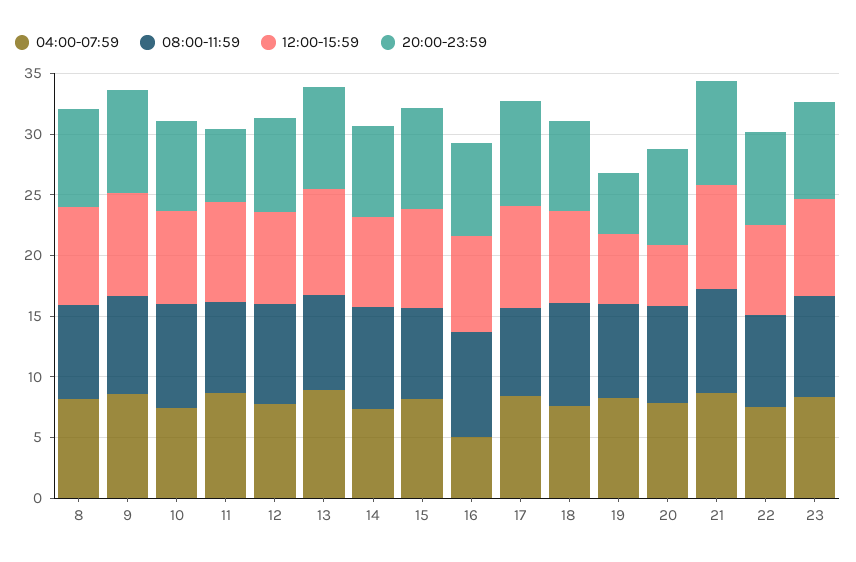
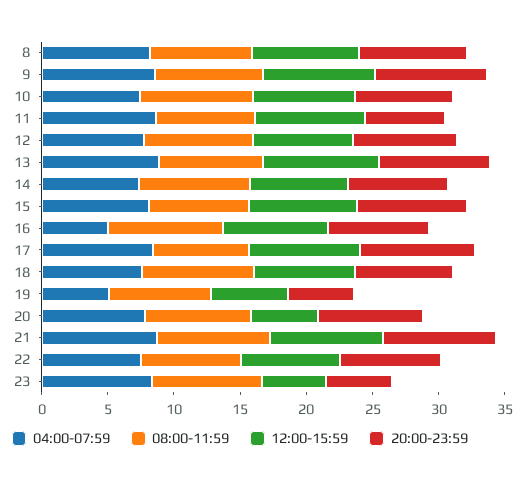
  {
    "04:00-07:59": {
      "8": 8,
      "9": 9,
      "10": 7,
      "11": 9,
      "12": 8,
      "13": 9,
      "14": 7,
      "15": 8,
      "16": 5,
      "17": 8,
      "18": 8,
-     "19": 8,
+     "19": 5,
      "20": 8,
      "21": 9,
      "22": 8,
      "23": 8
    },
    "08:00-11:59": {
      "8": 8,
      "9": 8,
      "10": 9,
      "11": 8,
      "12": 8,
      "13": 8,
      "14": 8,
      "15": 8,
      "16": 9,
      "17": 7,
      "18": 8,
      "19": 8,
      "20": 8,
      "21": 9,
      "22": 8,
      "23": 8
    },
    "12:00-15:59": {
      "8": 8,
      "9": 8,
      "10": 8,
      "11": 8,
      "12": 8,
      "13": 9,
      "14": 7,
      "15": 8,
      "16": 8,
      "17": 8,
      "18": 8,
      "19": 6,
      "20": 5,
      "21": 9,
      "22": 7,
-     "23": 8
+     "23": 5
    },
    "20:00-23:59": {
      "8": 8,
      "9": 9,
      "10": 7,
      "11": 6,
      "12": 8,
      "13": 8,
      "14": 8,
      "15": 8,
      "16": 8,
      "17": 9,
      "18": 7,
      "19": 5,
      "20": 8,
      "21": 9,
      "22": 8,
-     "23": 8
+     "23": 5
    }
  }

